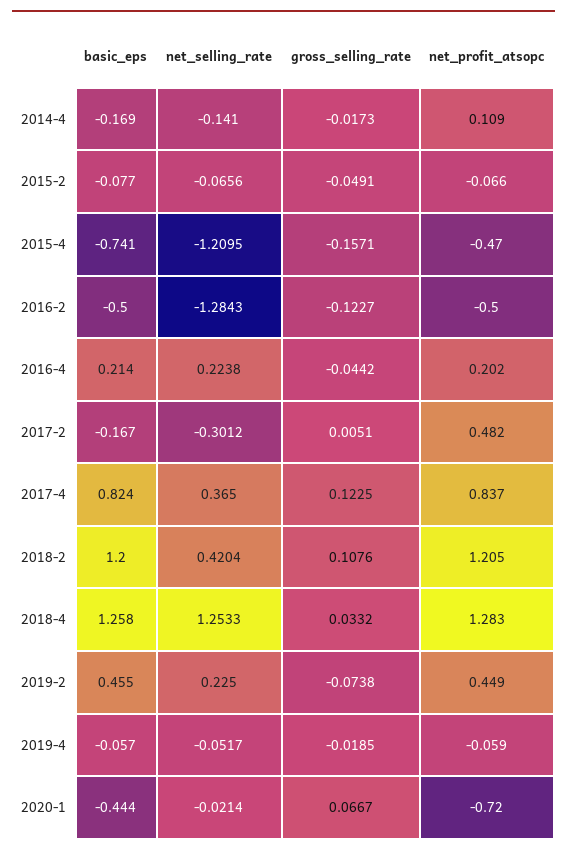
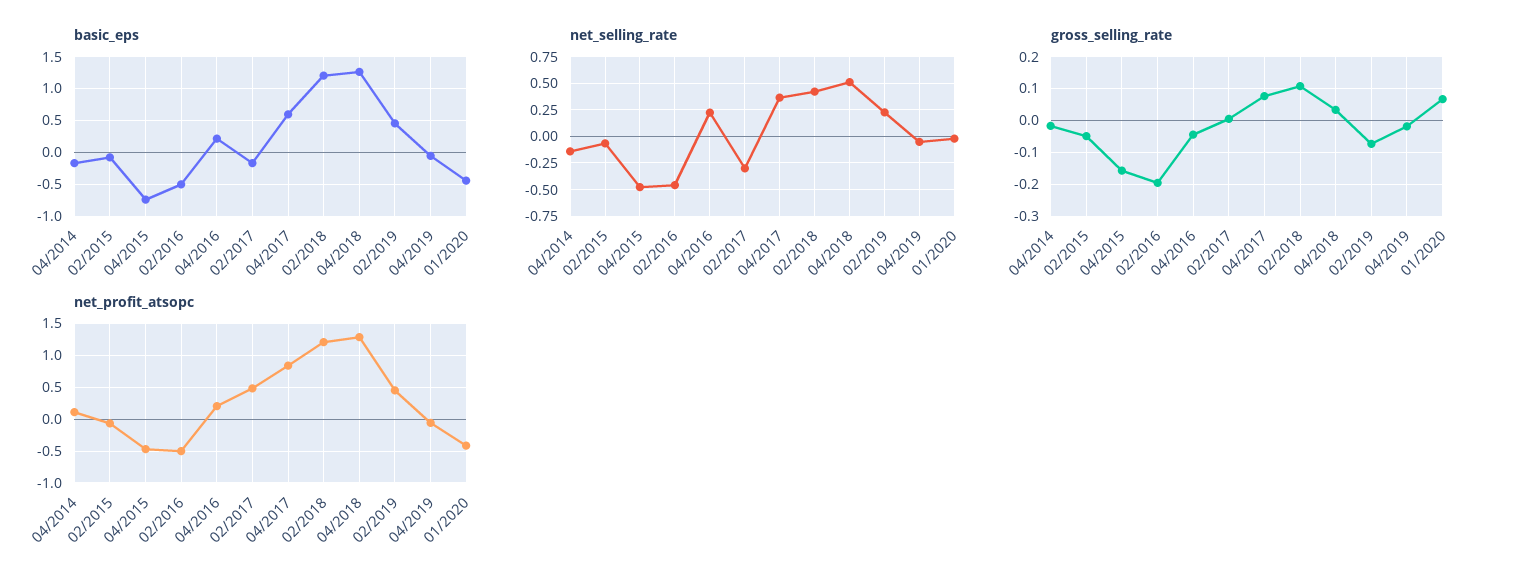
  {
    "basic_eps": {
      "2014-4": -0.169,
      "2015-2": -0.077,
      "2015-4": -0.741,
      "2016-2": -0.5,
      "2016-4": 0.214,
      "2017-2": -0.167,
-     "2017-4": 0.824,
+     "2017-4": 0.6,
      "2018-2": 1.2,
      "2018-4": 1.258,
      "2019-2": 0.455,
      "2019-4": -0.057,
      "2020-1": -0.444
    },
    "net_selling_rate": {
      "2014-4": -0.141,
      "2015-2": -0.0656,
-     "2015-4": -1.2095,
+     "2015-4": -0.5,
-     "2016-2": -1.2843,
+     "2016-2": -0.5,
      "2016-4": 0.2238,
      "2017-2": -0.3012,
      "2017-4": 0.365,
      "2018-2": 0.4204,
-     "2018-4": 1.2533,
+     "2018-4": 0.5,
      "2019-2": 0.225,
      "2019-4": -0.0517,
      "2020-1": -0.0214
    },
    "gross_selling_rate": {
      "2014-4": -0.0173,
      "2015-2": -0.0491,
      "2015-4": -0.1571,
-     "2016-2": -0.1227,
+     "2016-2": -0.2,
      "2016-4": -0.0442,
      "2017-2": 0.0051,
-     "2017-4": 0.1225,
+     "2017-4": 0.08,
      "2018-2": 0.1076,
      "2018-4": 0.0332,
      "2019-2": -0.0738,
      "2019-4": -0.0185,
      "2020-1": 0.0667
    },
    "net_profit_atsopc": {
      "2014-4": 0.109,
      "2015-2": -0.066,
      "2015-4": -0.47,
      "2016-2": -0.5,
      "2016-4": 0.202,
      "2017-2": 0.482,
      "2017-4": 0.837,
      "2018-2": 1.205,
      "2018-4": 1.283,
      "2019-2": 0.449,
      "2019-4": -0.059,
-     "2020-1": -0.72
+     "2020-1": -0.4
    }
  }

